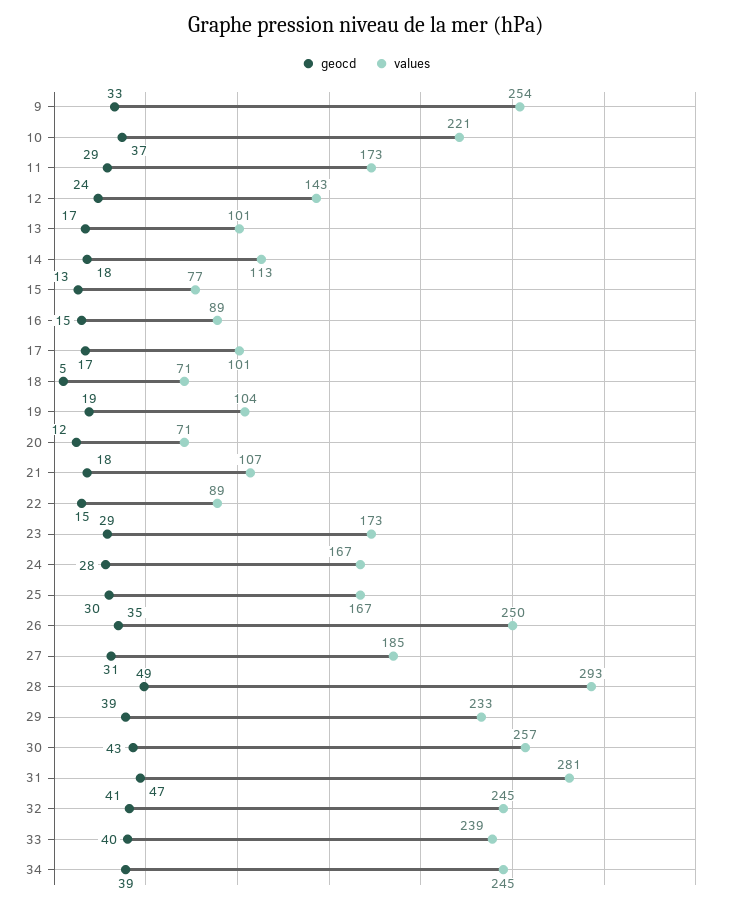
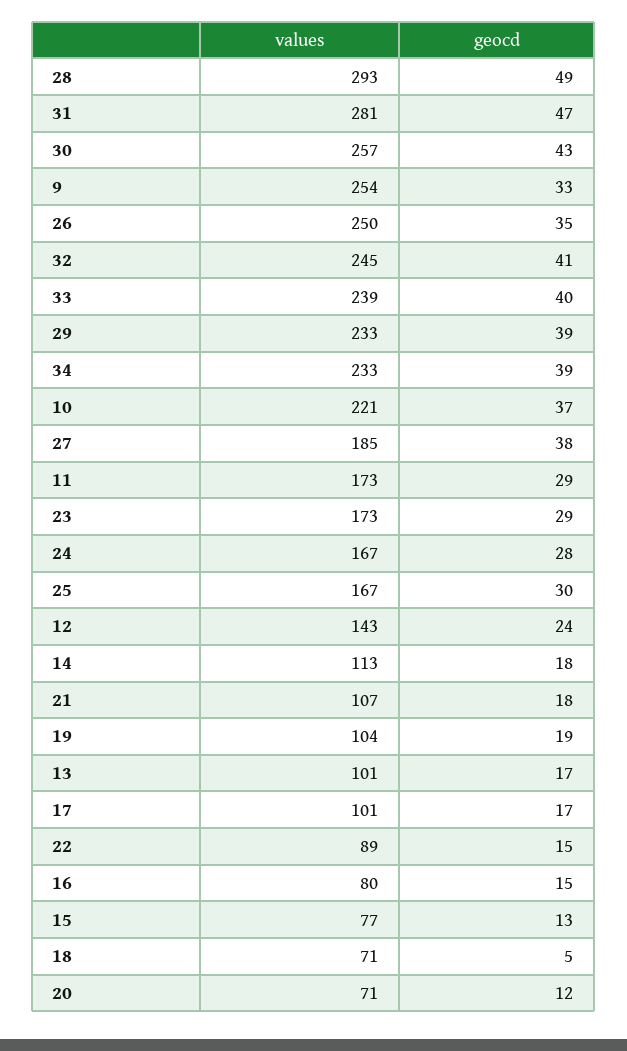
  {
    "geocd": {
      "9": 33,
      "10": 37,
      "11": 29,
      "12": 24,
      "13": 17,
      "14": 18,
      "15": 13,
      "16": 15,
      "17": 17,
      "18": 5,
      "19": 19,
      "20": 12,
      "21": 18,
      "22": 15,
      "23": 29,
      "24": 28,
      "25": 30,
      "26": 35,
-     "27": 31,
+     "27": 38,
      "28": 49,
      "29": 39,
      "30": 43,
      "31": 47,
      "32": 41,
      "33": 40,
      "34": 39
    },
    "values": {
      "9": 254,
      "10": 221,
      "11": 173,
      "12": 143,
      "13": 101,
      "14": 113,
      "15": 77,
-     "16": 89,
+     "16": 80,
      "17": 101,
      "18": 71,
      "19": 104,
      "20": 71,
      "21": 107,
      "22": 89,
      "23": 173,
      "24": 167,
      "25": 167,
      "26": 250,
      "27": 185,
      "28": 293,
      "29": 233,
      "30": 257,
      "31": 281,
      "32": 245,
      "33": 239,
-     "34": 245
+     "34": 233
    }
  }

